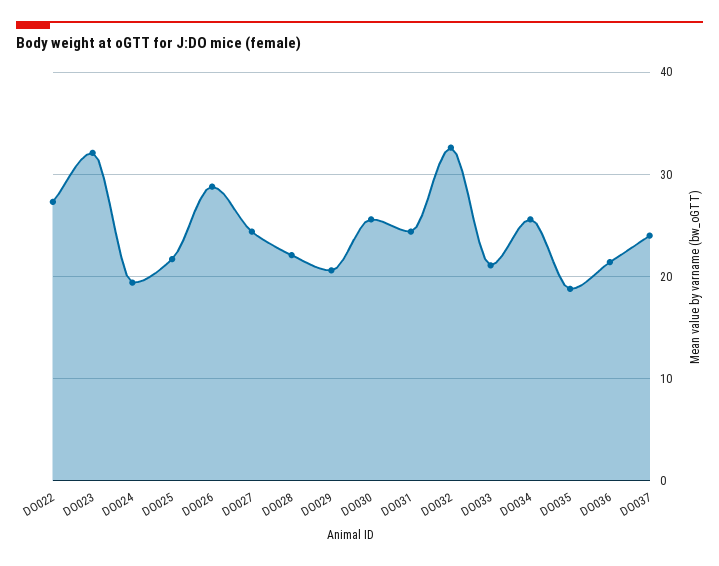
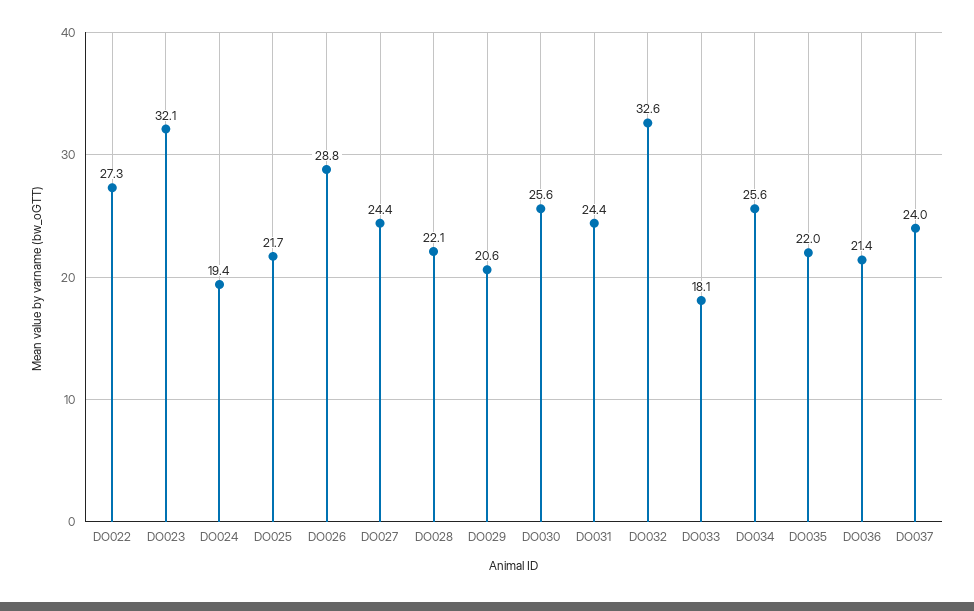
  {
    "DO022": 27.3,
    "DO023": 32.1,
    "DO024": 19.4,
    "DO025": 21.7,
    "DO026": 28.8,
    "DO027": 24.4,
    "DO028": 22.1,
    "DO029": 20.6,
    "DO030": 25.6,
    "DO031": 24.4,
    "DO032": 32.6,
-   "DO033": 21,
+   "DO033": 18.1,
    "DO034": 25.6,
-   "DO035": 19,
+   "DO035": 22,
    "DO036": 21.4,
    "DO037": 24
  }

